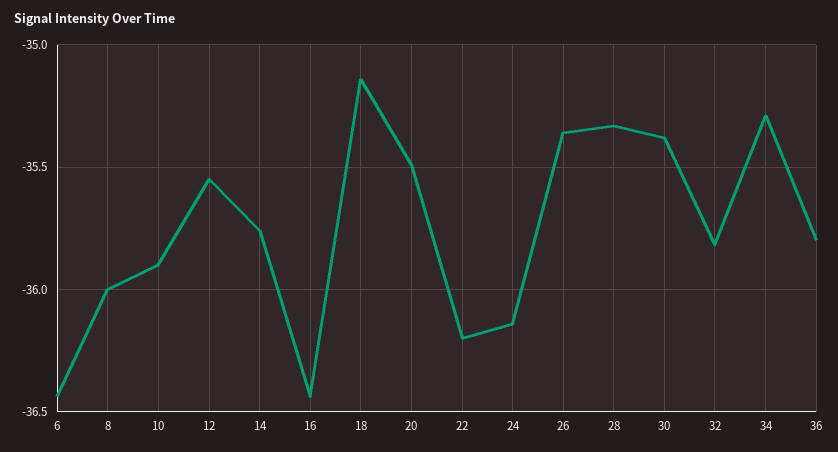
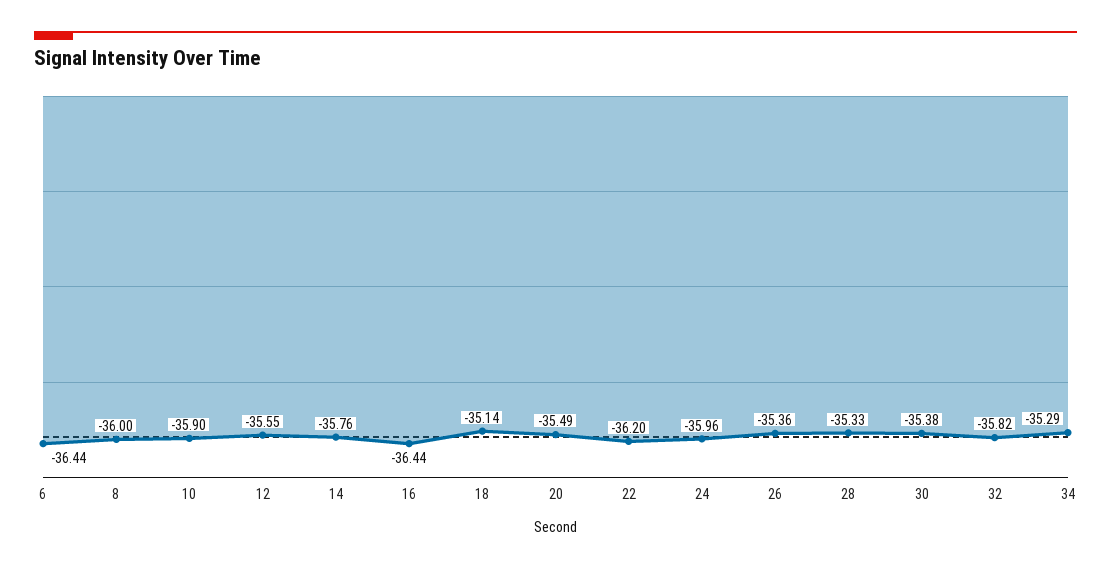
  {
    "6": -36.44,
    "8": -36,
    "10": -35.9,
    "12": -35.55,
    "14": -35.76,
    "16": -36.44,
    "18": -35.14,
    "20": -35.49,
    "22": -36.2,
-   "24": -36.15,
+   "24": -35.96,
    "26": -35.36,
    "28": -35.33,
    "30": -35.38,
    "32": -35.82,
-   "34": -35.29,
+   "34": -35.29
-   "36": -35.8
  }

